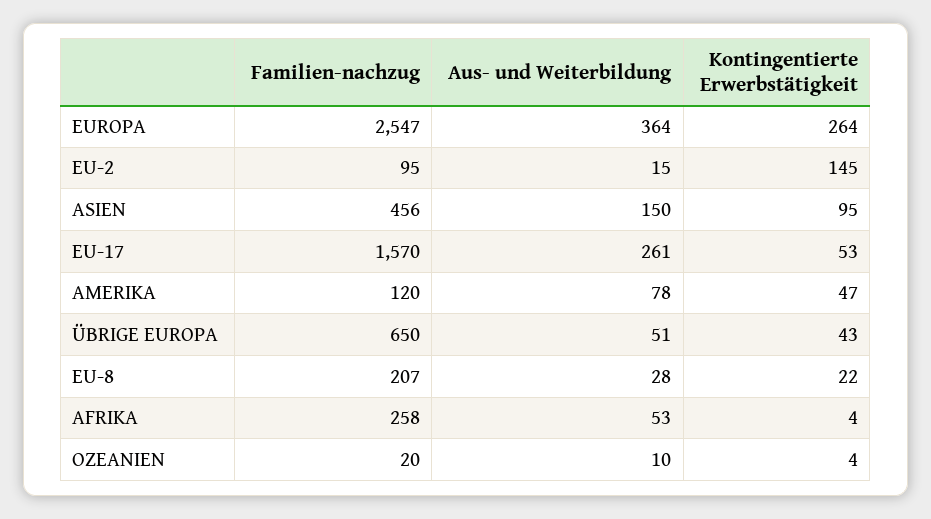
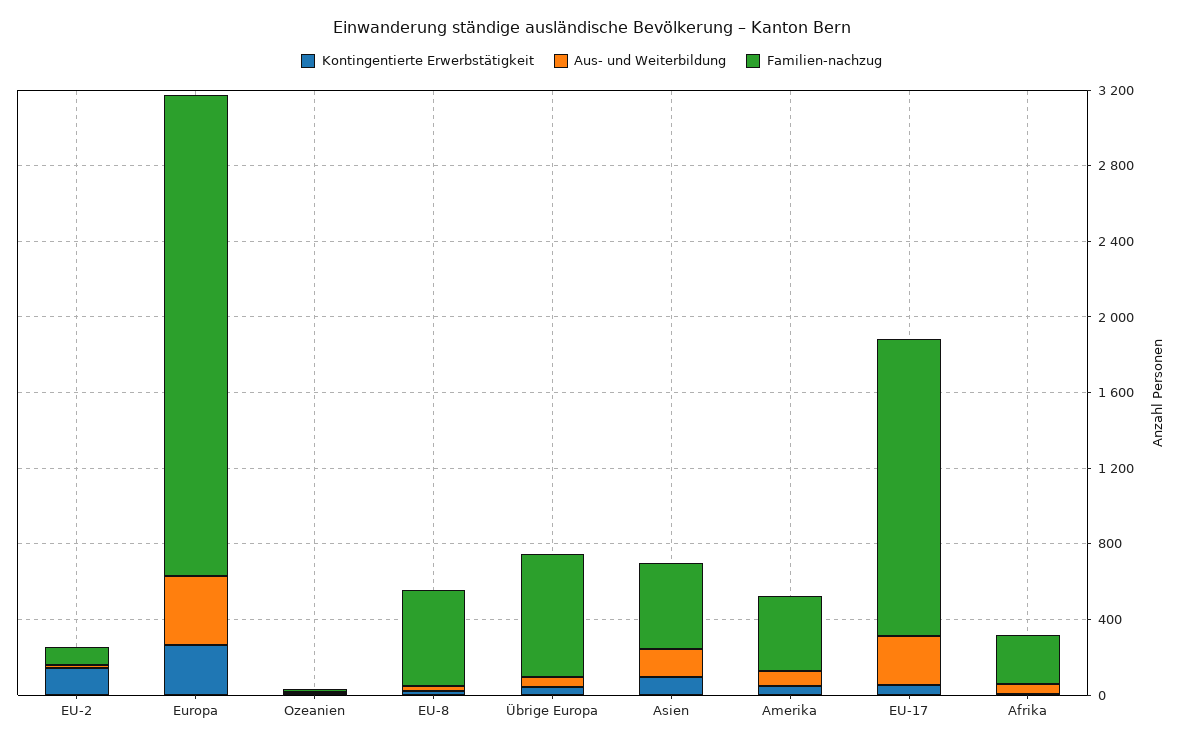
  {
    "Familien-nachzug": {
      "EUROPA": 2547,
      "EU-2": 95,
      "ASIEN": 456,
      "EU-17": 1570,
-     "AMERIKA": 120,
+     "AMERIKA": 400,
      "ÜBRIGE EUROPA": 650,
-     "EU-8": 207,
+     "EU-8": 500,
      "AFRIKA": 258,
      "OZEANIEN": 20
    },
    "Aus- und Weiterbildung": {
      "EUROPA": 364,
      "EU-2": 15,
      "ASIEN": 150,
      "EU-17": 261,
      "AMERIKA": 78,
      "ÜBRIGE EUROPA": 51,
      "EU-8": 28,
      "AFRIKA": 53,
      "OZEANIEN": 10
    },
    "Kontingentierte Erwerbstätigkeit": {
      "EUROPA": 264,
      "EU-2": 145,
      "ASIEN": 95,
      "EU-17": 53,
      "AMERIKA": 47,
      "ÜBRIGE EUROPA": 43,
      "EU-8": 22,
      "AFRIKA": 4,
      "OZEANIEN": 4
    }
  }

